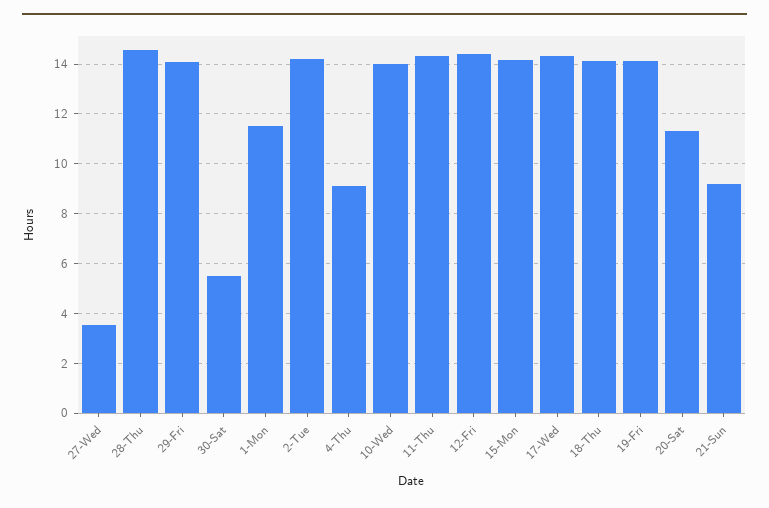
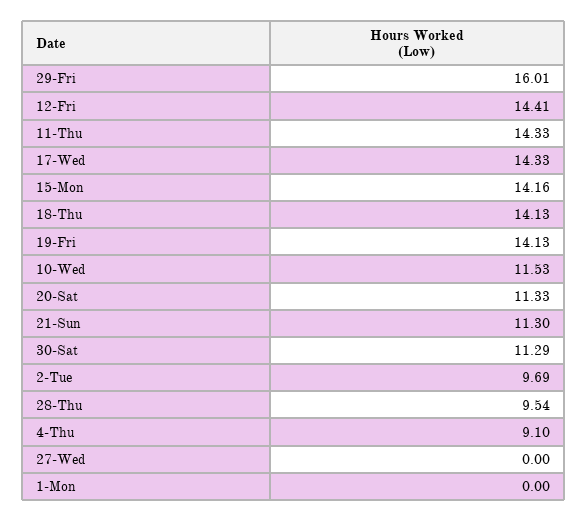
  {
-   "27-Wed": 3.5,
+   "27-Wed": 0,
-   "28-Thu": 14.5,
+   "28-Thu": 9.54,
-   "29-Fri": 14,
+   "29-Fri": 16.01,
-   "30-Sat": 5.5,
+   "30-Sat": 11.29,
-   "1-Mon": 11.5,
+   "1-Mon": 0,
-   "2-Tue": 14.25,
+   "2-Tue": 9.69,
    "4-Thu": 9.1,
-   "10-Wed": 14,
+   "10-Wed": 11.53,
    "11-Thu": 14.33,
    "12-Fri": 14.41,
    "15-Mon": 14.16,
    "17-Wed": 14.33,
    "18-Thu": 14.13,
    "19-Fri": 14.13,
    "20-Sat": 11.33,
-   "21-Sun": 9.25
+   "21-Sun": 11.3
  }

